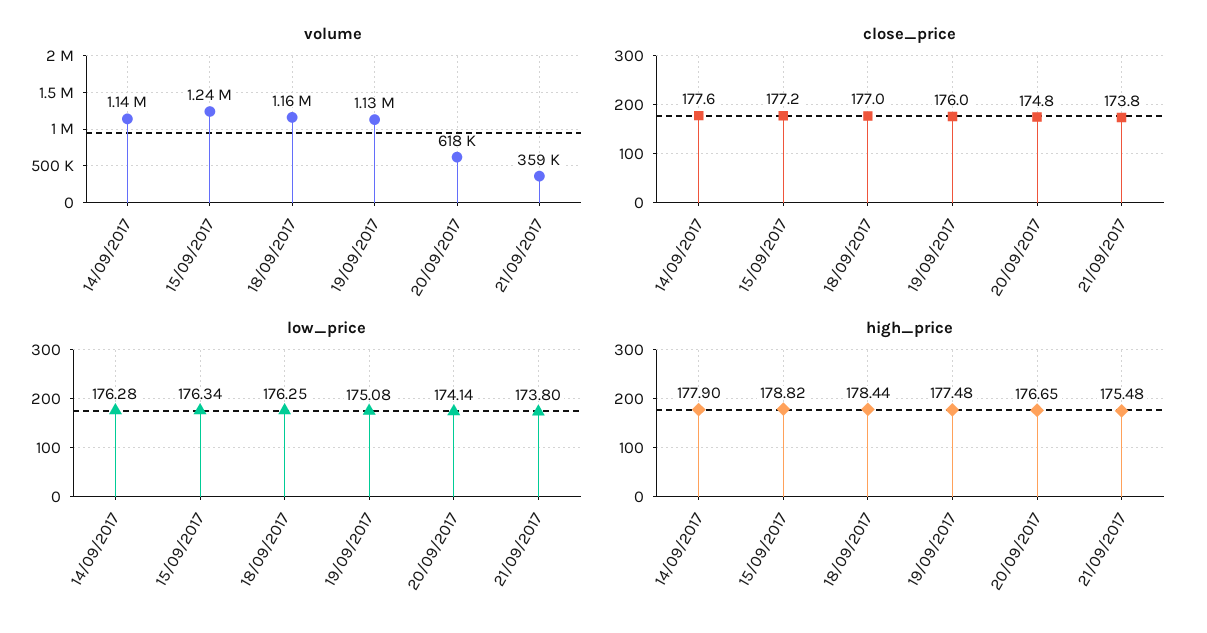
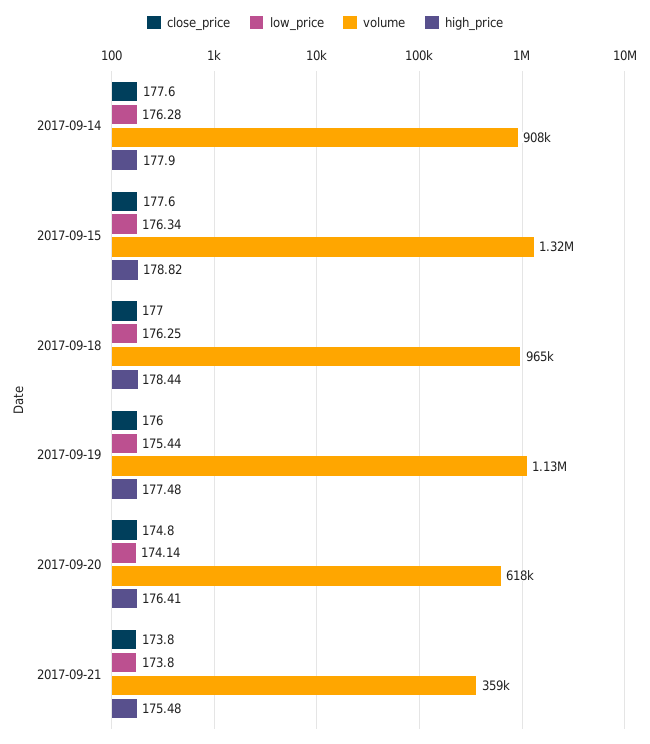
  {
    "volume": {
-     "14/09/2017": 1140000,
+     "14/09/2017": 908000,
-     "15/09/2017": 1240000,
+     "15/09/2017": 1320000,
-     "18/09/2017": 1160000,
+     "18/09/2017": 965000,
      "19/09/2017": 1130000,
      "20/09/2017": 618000,
      "21/09/2017": 359000
    },
    "close_price": {
      "14/09/2017": 177.6,
-     "15/09/2017": 177.2,
+     "15/09/2017": 177.6,
      "18/09/2017": 177,
      "19/09/2017": 176,
      "20/09/2017": 174.8,
      "21/09/2017": 173.8
    },
    "low_price": {
      "14/09/2017": 176.28,
      "15/09/2017": 176.34,
      "18/09/2017": 176.25,
-     "19/09/2017": 175.08,
+     "19/09/2017": 175.44,
      "20/09/2017": 174.14,
      "21/09/2017": 173.8
    },
    "high_price": {
      "14/09/2017": 177.9,
      "15/09/2017": 178.82,
      "18/09/2017": 178.44,
      "19/09/2017": 177.48,
-     "20/09/2017": 176.65,
+     "20/09/2017": 176.41,
      "21/09/2017": 175.48
    }
  }

